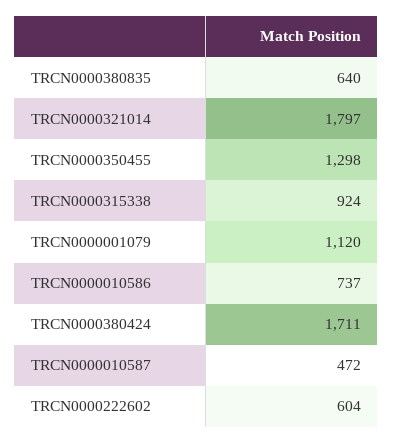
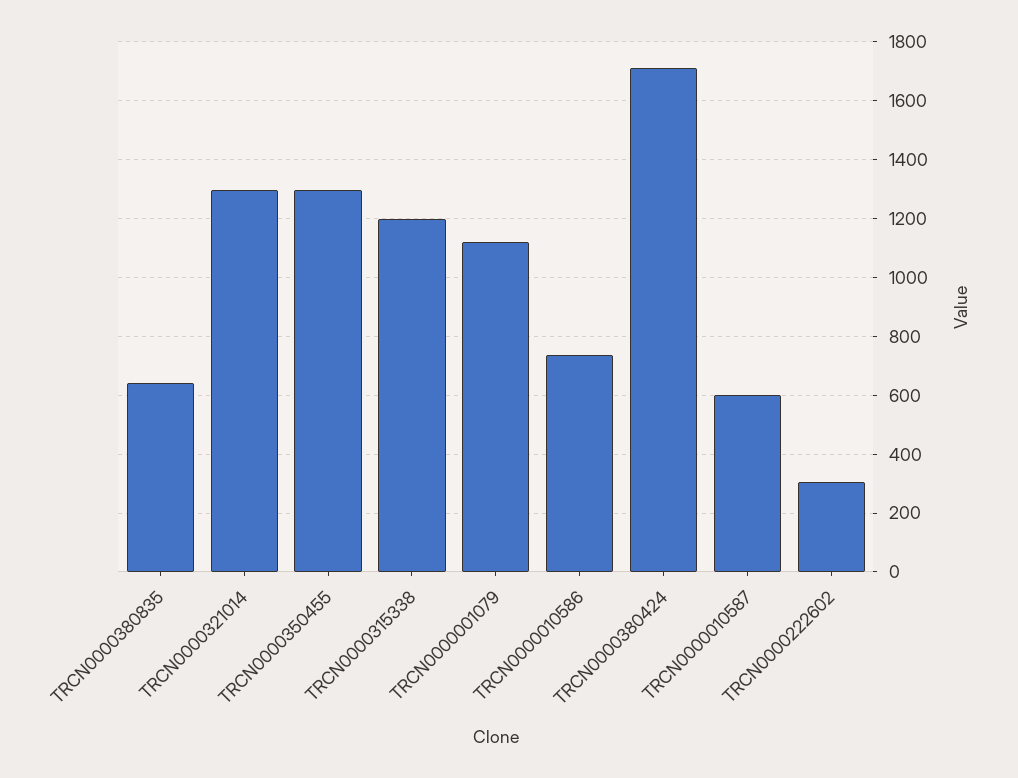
  {
    "TRCN0000380835": 640,
-   "TRCN0000321014": 1797,
+   "TRCN0000321014": 1300,
    "TRCN0000350455": 1298,
-   "TRCN0000315338": 924,
+   "TRCN0000315338": 1200,
    "TRCN0000001079": 1120,
    "TRCN0000010586": 737,
    "TRCN0000380424": 1711,
-   "TRCN0000010587": 472,
+   "TRCN0000010587": 600,
-   "TRCN0000222602": 604
+   "TRCN0000222602": 300
  }

